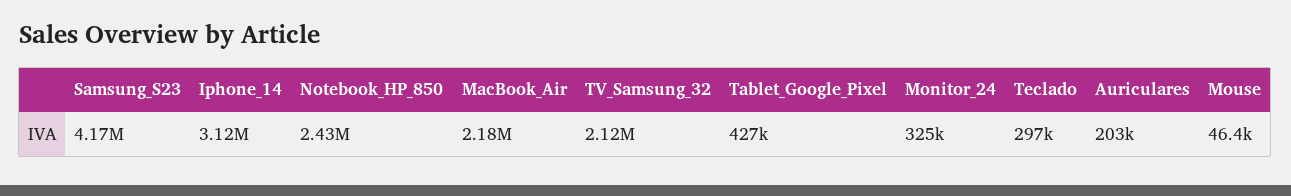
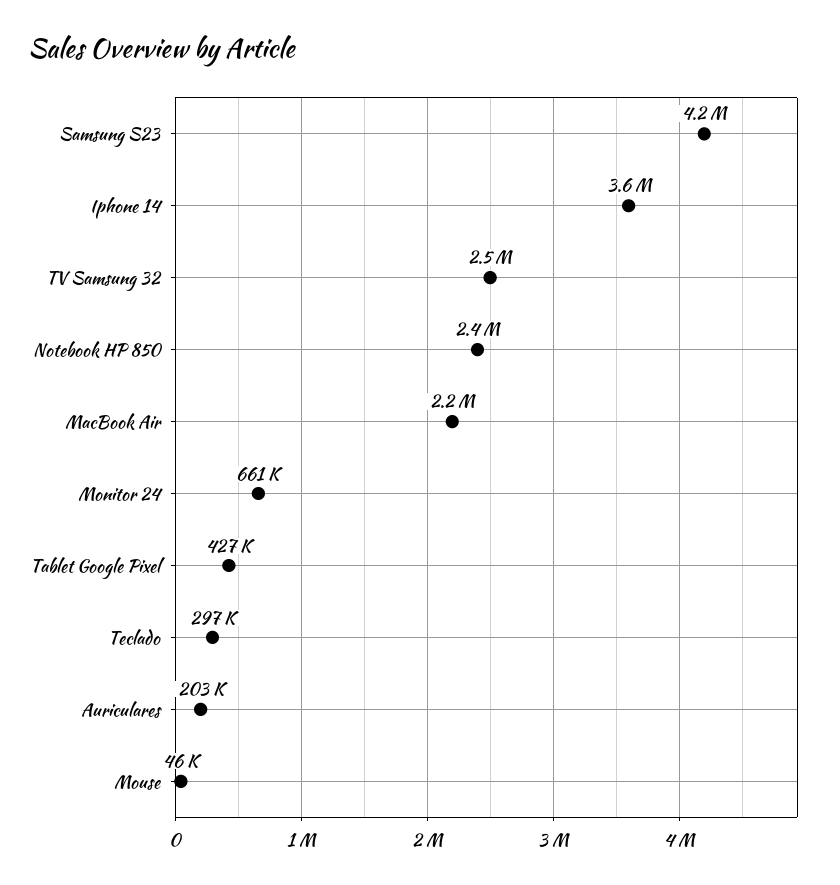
  {
    "Samsung_S23": 4170000,
-   "Iphone_14": 3120000,
+   "Iphone_14": 3600000,
    "Notebook_HP_850": 2430000,
    "MacBook_Air": 2180000,
-   "TV_Samsung_32": 2120000,
+   "TV_Samsung_32": 2500000,
    "Tablet_Google_Pixel": 427000,
-   "Monitor_24": 325000,
+   "Monitor_24": 661000,
    "Teclado": 297000,
    "Auriculares": 203000,
    "Mouse": 46400
  }

